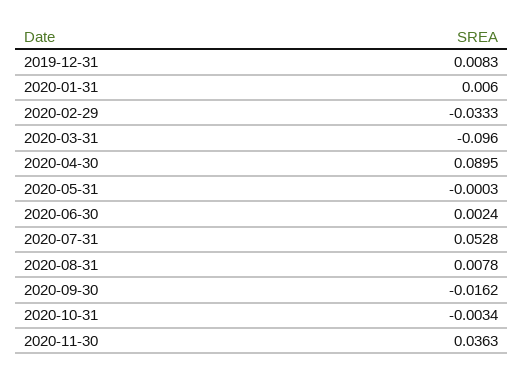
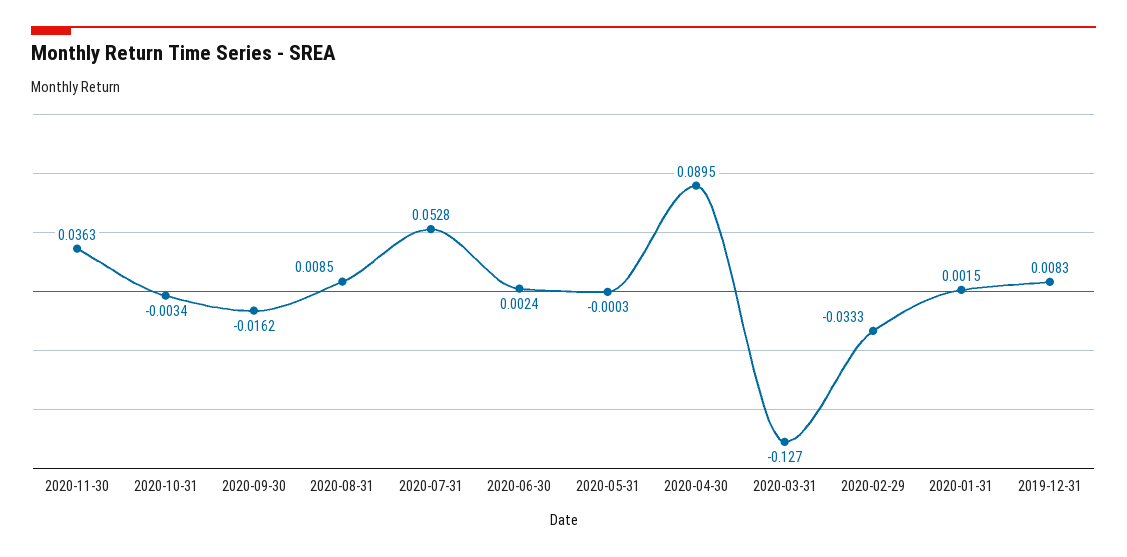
  {
    "2019-12-31": 0.0083,
-   "2020-01-31": 0.006,
+   "2020-01-31": 0.0015,
    "2020-02-29": -0.0333,
-   "2020-03-31": -0.096,
+   "2020-03-31": -0.127,
    "2020-04-30": 0.0895,
    "2020-05-31": -0.0003,
    "2020-06-30": 0.0024,
    "2020-07-31": 0.0528,
-   "2020-08-31": 0.0078,
+   "2020-08-31": 0.0085,
    "2020-09-30": -0.0162,
    "2020-10-31": -0.0034,
    "2020-11-30": 0.0363
  }

